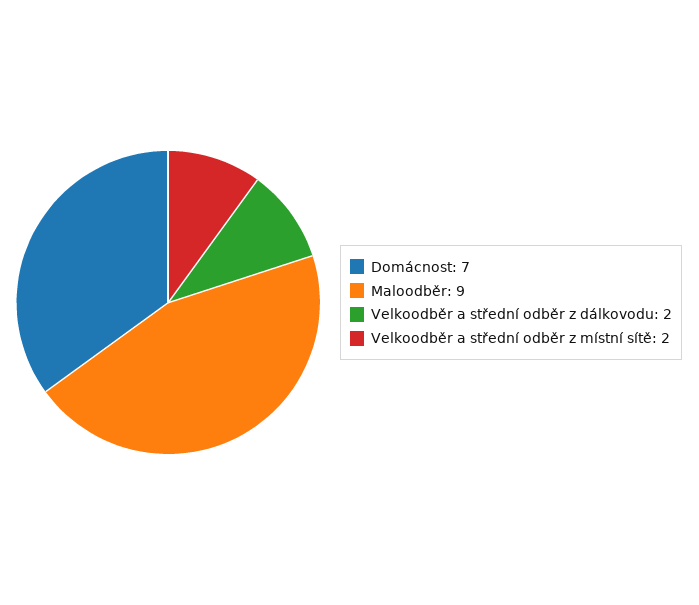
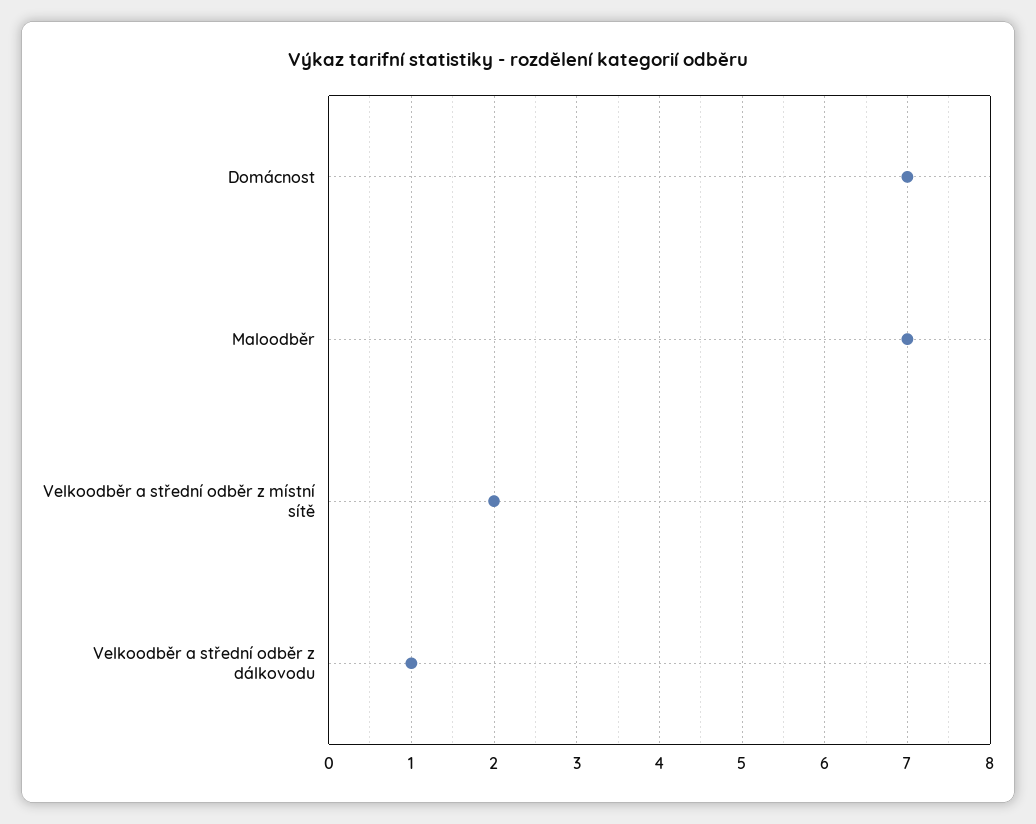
  {
    "Domácnost": 7,
-   "Maloodběr": 9,
+   "Maloodběr": 7,
-   "Velkoodběr a střední odběr z dálkovodu": 2,
+   "Velkoodběr a střední odběr z dálkovodu": 1,
    "Velkoodběr a střední odběr z místní sítě": 2
  }

